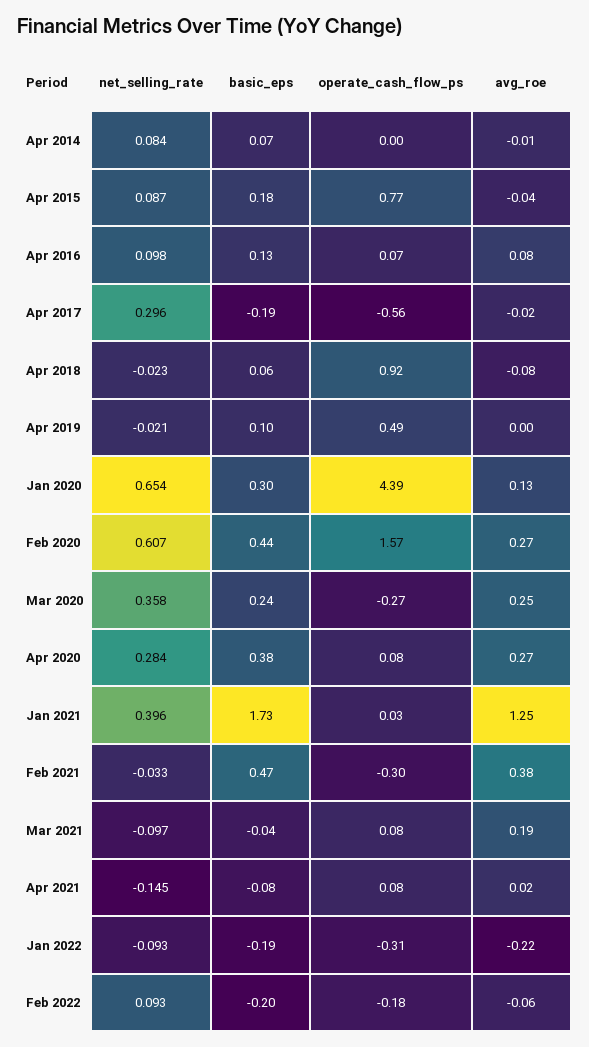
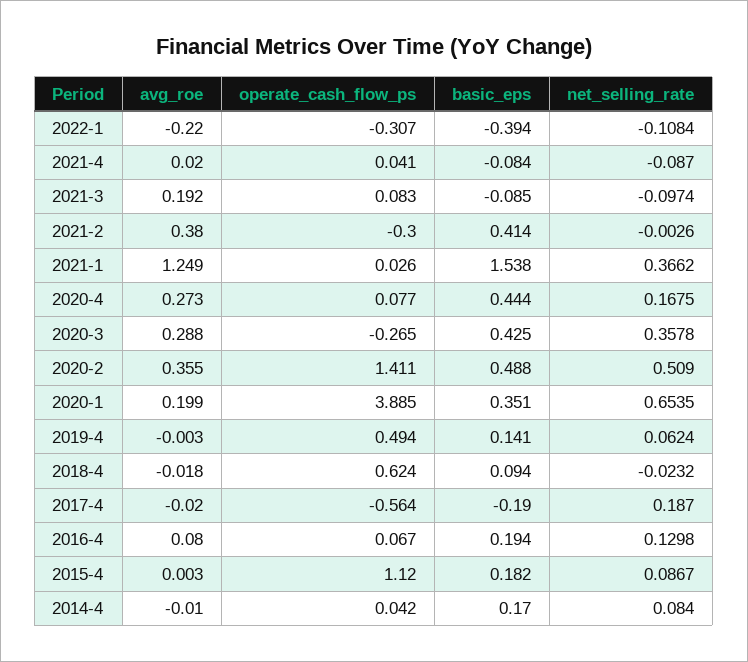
  {
    "net_selling_rate": {
      "Apr 2014": 0.084,
      "Apr 2015": 0.0867,
-     "Apr 2016": 0.098,
+     "Apr 2016": 0.1298,
-     "Apr 2017": 0.296,
+     "Apr 2017": 0.187,
      "Apr 2018": -0.0232,
-     "Apr 2019": -0.021,
+     "Apr 2019": 0.0624,
      "Jan 2020": 0.6535,
-     "Feb 2020": 0.607,
+     "Feb 2020": 0.509,
      "Mar 2020": 0.3578,
-     "Apr 2020": 0.284,
+     "Apr 2020": 0.1675,
-     "Jan 2021": 0.396,
+     "Jan 2021": 0.3662,
-     "Feb 2021": -0.033,
+     "Feb 2021": -0.0026,
      "Mar 2021": -0.0974,
-     "Apr 2021": -0.145,
+     "Apr 2021": -0.087,
-     "Jan 2022": -0.093,
+     "Jan 2022": -0.1084
-     "Feb 2022": 0.093
    },
    "basic_eps": {
-     "Apr 2014": 0.07,
+     "Apr 2014": 0.17,
      "Apr 2015": 0.182,
-     "Apr 2016": 0.13,
+     "Apr 2016": 0.194,
      "Apr 2017": -0.19,
-     "Apr 2018": 0.06,
+     "Apr 2018": 0.094,
-     "Apr 2019": 0.1,
+     "Apr 2019": 0.141,
-     "Jan 2020": 0.3,
+     "Jan 2020": 0.351,
-     "Feb 2020": 0.44,
+     "Feb 2020": 0.488,
-     "Mar 2020": 0.24,
+     "Mar 2020": 0.425,
-     "Apr 2020": 0.38,
+     "Apr 2020": 0.444,
-     "Jan 2021": 1.73,
+     "Jan 2021": 1.538,
-     "Feb 2021": 0.47,
+     "Feb 2021": 0.414,
-     "Mar 2021": -0.04,
+     "Mar 2021": -0.085,
      "Apr 2021": -0.084,
-     "Jan 2022": -0.19,
+     "Jan 2022": -0.394
-     "Feb 2022": -0.2
    },
    "operate_cash_flow_ps": {
-     "Apr 2014": 0,
+     "Apr 2014": 0.042,
-     "Apr 2015": 0.77,
+     "Apr 2015": 1.12,
      "Apr 2016": 0.067,
      "Apr 2017": -0.564,
-     "Apr 2018": 0.92,
+     "Apr 2018": 0.624,
      "Apr 2019": 0.494,
-     "Jan 2020": 4.39,
+     "Jan 2020": 3.885,
-     "Feb 2020": 1.57,
+     "Feb 2020": 1.411,
      "Mar 2020": -0.265,
      "Apr 2020": 0.077,
      "Jan 2021": 0.026,
      "Feb 2021": -0.3,
      "Mar 2021": 0.083,
-     "Apr 2021": 0.08,
+     "Apr 2021": 0.041,
-     "Jan 2022": -0.307,
+     "Jan 2022": -0.307
-     "Feb 2022": -0.18
    },
    "avg_roe": {
      "Apr 2014": -0.01,
-     "Apr 2015": -0.04,
+     "Apr 2015": 0.003,
      "Apr 2016": 0.08,
      "Apr 2017": -0.02,
-     "Apr 2018": -0.08,
+     "Apr 2018": -0.018,
      "Apr 2019": -0.003,
-     "Jan 2020": 0.13,
+     "Jan 2020": 0.199,
-     "Feb 2020": 0.27,
+     "Feb 2020": 0.355,
-     "Mar 2020": 0.25,
+     "Mar 2020": 0.288,
      "Apr 2020": 0.273,
      "Jan 2021": 1.249,
      "Feb 2021": 0.38,
      "Mar 2021": 0.192,
      "Apr 2021": 0.02,
-     "Jan 2022": -0.22,
+     "Jan 2022": -0.22
-     "Feb 2022": -0.06
    }
  }

